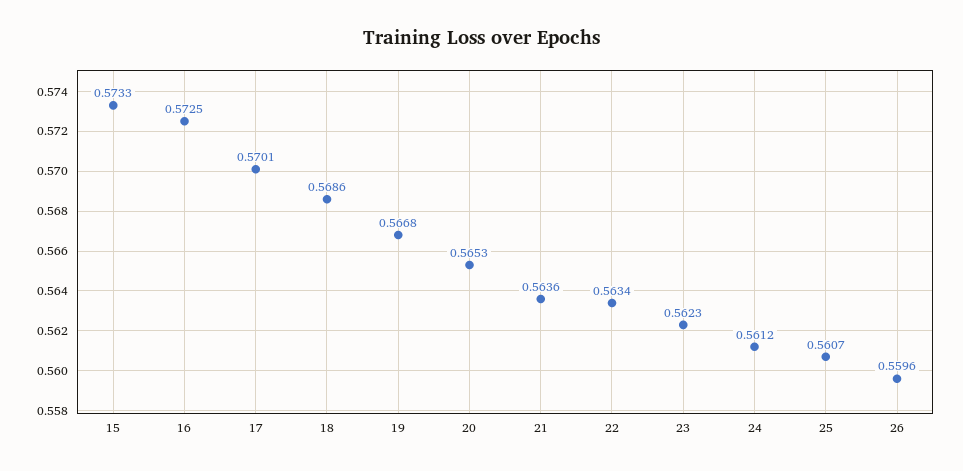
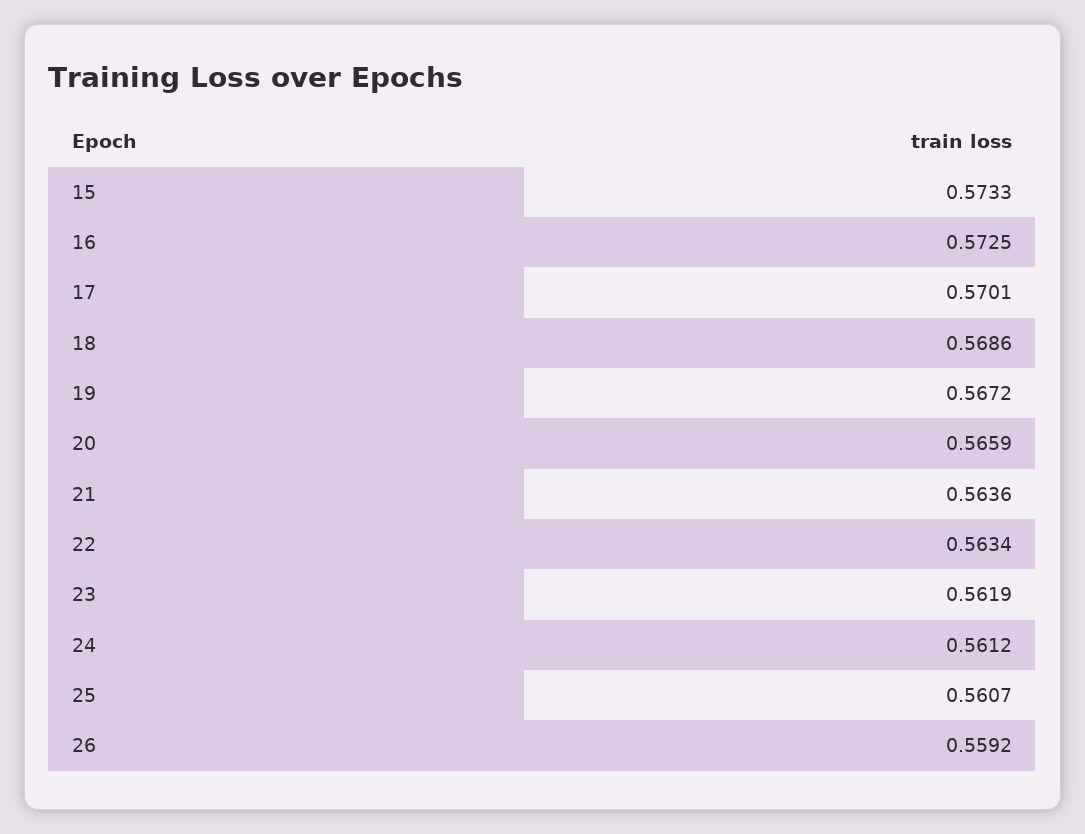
  {
    "15": 0.5733,
    "16": 0.5725,
    "17": 0.5701,
    "18": 0.5686,
-   "19": 0.5668,
+   "19": 0.5672,
-   "20": 0.5653,
+   "20": 0.5659,
    "21": 0.5636,
    "22": 0.5634,
-   "23": 0.5623,
+   "23": 0.5619,
    "24": 0.5612,
    "25": 0.5607,
-   "26": 0.5596
+   "26": 0.5592
  }

